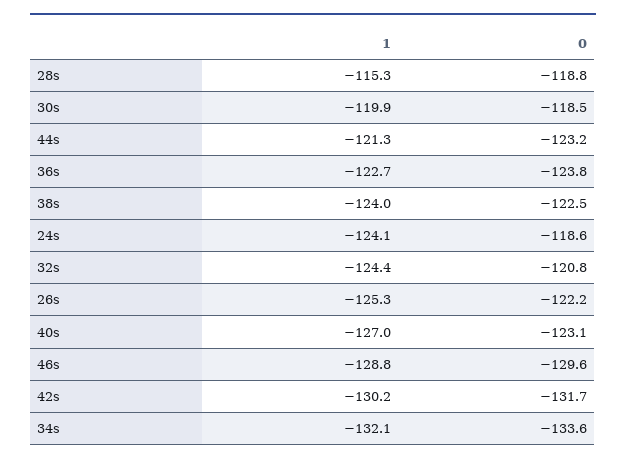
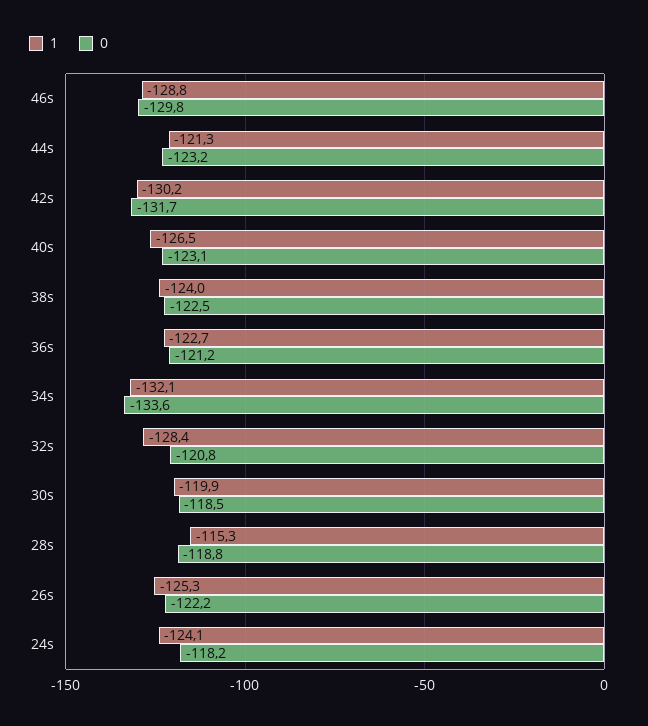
  {
    "1": {
      "28s": -115.3,
      "30s": -119.9,
      "44s": -121.3,
      "36s": -122.7,
      "38s": -124,
      "24s": -124.1,
-     "32s": -124.4,
+     "32s": -128.4,
      "26s": -125.3,
-     "40s": -127,
+     "40s": -126.5,
      "46s": -128.8,
      "42s": -130.2,
      "34s": -132.1
    },
    "0": {
      "28s": -118.8,
      "30s": -118.5,
      "44s": -123.2,
-     "36s": -123.8,
+     "36s": -121.2,
      "38s": -122.5,
-     "24s": -118.6,
+     "24s": -118.2,
      "32s": -120.8,
      "26s": -122.2,
      "40s": -123.1,
-     "46s": -129.6,
+     "46s": -129.8,
      "42s": -131.7,
      "34s": -133.6
    }
  }

